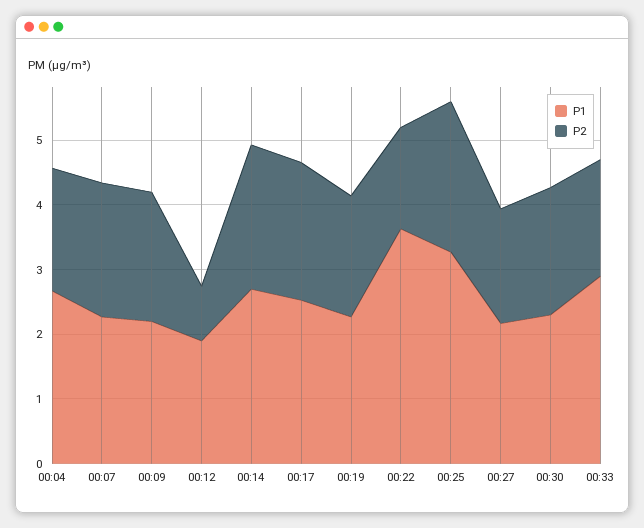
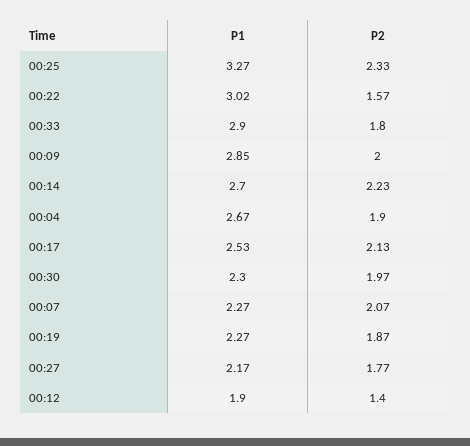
  {
    "P1": {
      "00:04": 2.67,
      "00:07": 2.27,
-     "00:09": 2.2,
+     "00:09": 2.85,
      "00:12": 1.9,
      "00:14": 2.7,
      "00:17": 2.53,
      "00:19": 2.27,
-     "00:22": 3.6,
+     "00:22": 3.02,
      "00:25": 3.27,
      "00:27": 2.17,
      "00:30": 2.3,
      "00:33": 2.9
    },
    "P2": {
      "00:04": 1.9,
      "00:07": 2.07,
      "00:09": 2,
-     "00:12": 0.8,
+     "00:12": 1.4,
      "00:14": 2.23,
      "00:17": 2.13,
      "00:19": 1.87,
      "00:22": 1.57,
      "00:25": 2.33,
      "00:27": 1.77,
      "00:30": 1.97,
      "00:33": 1.8
    }
  }

